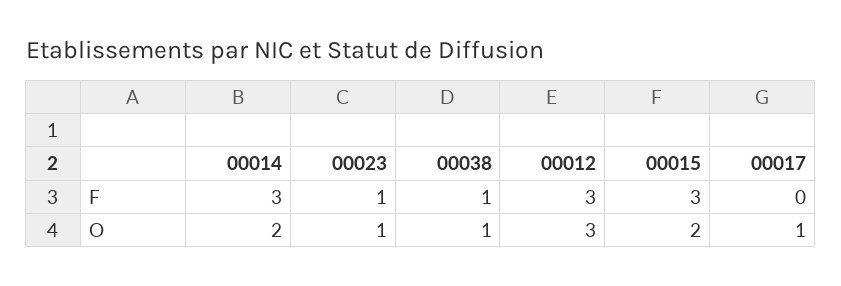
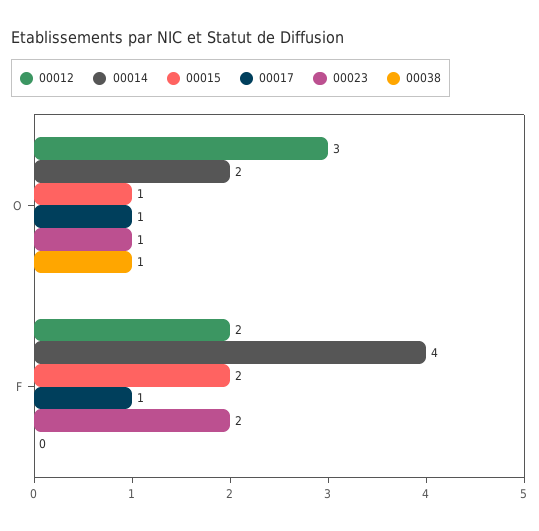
  {
    "00014": {
-     "F": 3,
+     "F": 4,
      "O": 2
    },
    "00023": {
-     "F": 1,
+     "F": 2,
      "O": 1
    },
    "00038": {
-     "F": 1,
+     "F": 0,
      "O": 1
    },
    "00012": {
-     "F": 3,
+     "F": 2,
      "O": 3
    },
    "00015": {
-     "F": 3,
+     "F": 2,
-     "O": 2
+     "O": 1
    },
    "00017": {
-     "F": 0,
+     "F": 1,
      "O": 1
    }
  }

